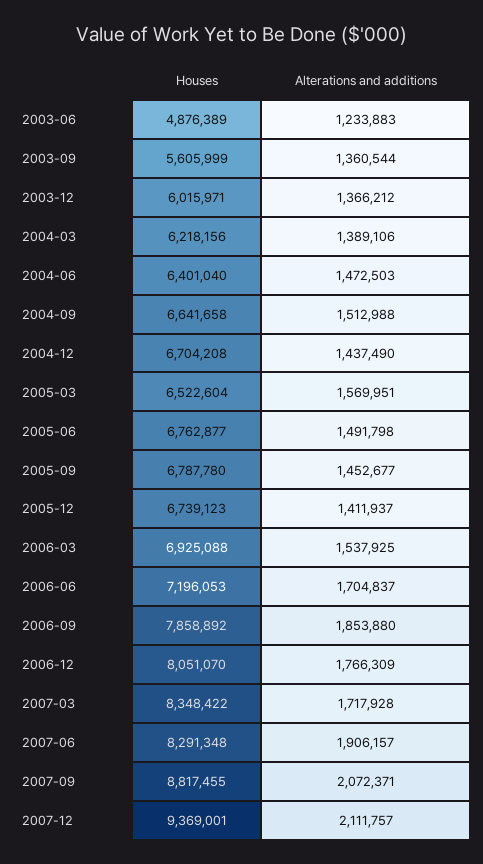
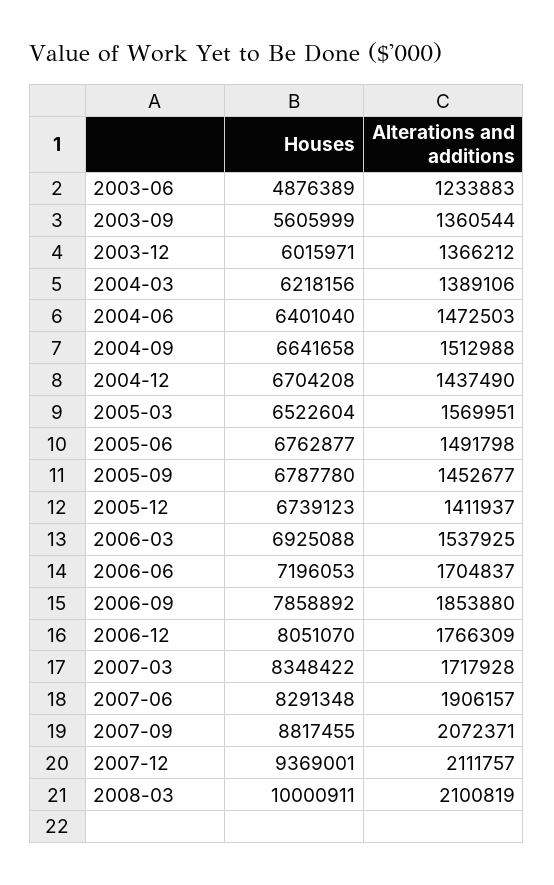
  {
    "Houses": {
      "2003-06": 4876389,
      "2003-09": 5605999,
      "2003-12": 6015971,
      "2004-03": 6218156,
      "2004-06": 6401040,
      "2004-09": 6641658,
      "2004-12": 6704208,
      "2005-03": 6522604,
      "2005-06": 6762877,
      "2005-09": 6787780,
      "2005-12": 6739123,
      "2006-03": 6925088,
      "2006-06": 7196053,
      "2006-09": 7858892,
      "2006-12": 8051070,
      "2007-03": 8348422,
      "2007-06": 8291348,
      "2007-09": 8817455,
-     "2007-12": 9369001
+     "2007-12": 9369001,
+     "2008-03": 10000911
    },
    "Alterations and additions": {
      "2003-06": 1233883,
      "2003-09": 1360544,
      "2003-12": 1366212,
      "2004-03": 1389106,
      "2004-06": 1472503,
      "2004-09": 1512988,
      "2004-12": 1437490,
      "2005-03": 1569951,
      "2005-06": 1491798,
      "2005-09": 1452677,
      "2005-12": 1411937,
      "2006-03": 1537925,
      "2006-06": 1704837,
      "2006-09": 1853880,
      "2006-12": 1766309,
      "2007-03": 1717928,
      "2007-06": 1906157,
      "2007-09": 2072371,
-     "2007-12": 2111757
+     "2007-12": 2111757,
+     "2008-03": 2100819
    }
  }

